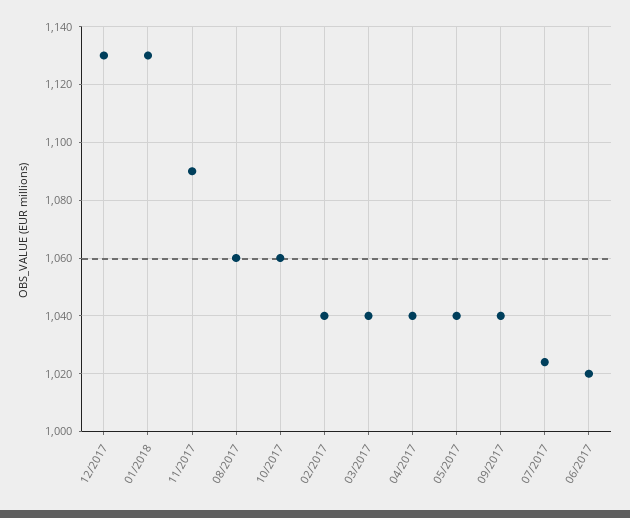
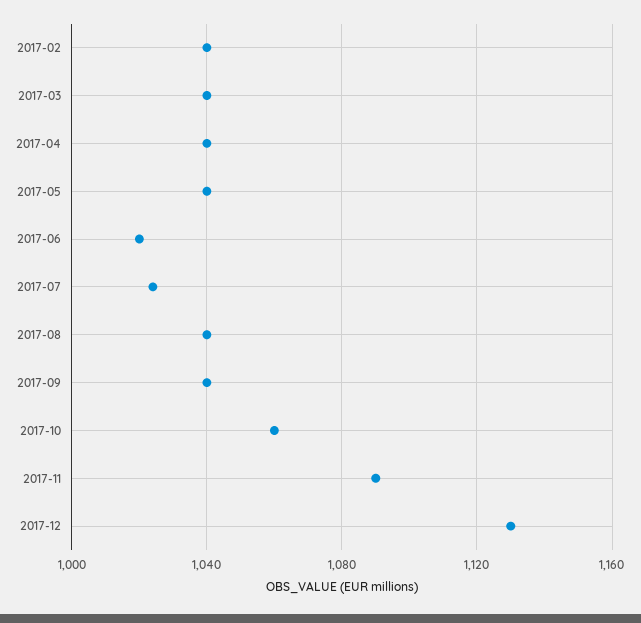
  {
    "12/2017": 1130,
-   "01/2018": 1130,
    "11/2017": 1090,
-   "08/2017": 1060,
+   "08/2017": 1040,
    "10/2017": 1060,
    "02/2017": 1040,
    "03/2017": 1040,
    "04/2017": 1040,
    "05/2017": 1040,
    "09/2017": 1040,
    "07/2017": 1025,
    "06/2017": 1020
  }

